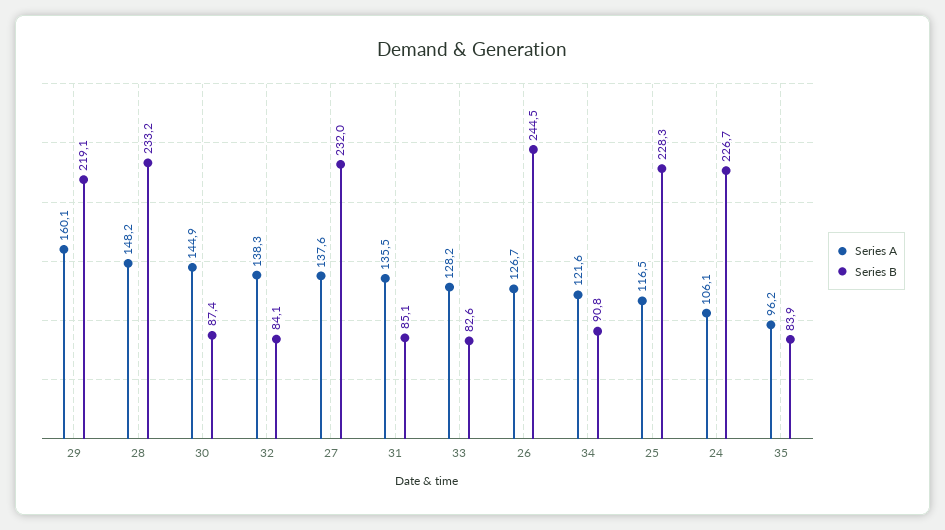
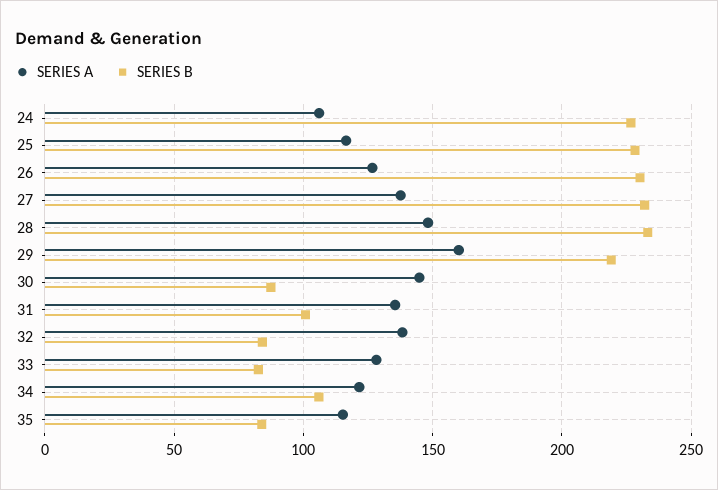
  {
    "Series A": {
      "29": 160.1,
      "28": 148.2,
      "30": 144.9,
      "32": 138.3,
      "27": 137.6,
      "31": 135.5,
      "33": 128.2,
      "26": 126.7,
      "34": 121.6,
      "25": 116.5,
      "24": 106.1,
-     "35": 96.2
+     "35": 115
    },
    "Series B": {
      "29": 219.1,
      "28": 233.2,
      "30": 87.4,
      "32": 84.1,
      "27": 232,
-     "31": 85.1,
+     "31": 100,
      "33": 82.6,
-     "26": 244.5,
+     "26": 230,
-     "34": 90.8,
+     "34": 105,
      "25": 228.3,
      "24": 226.7,
      "35": 83.9
    }
  }

